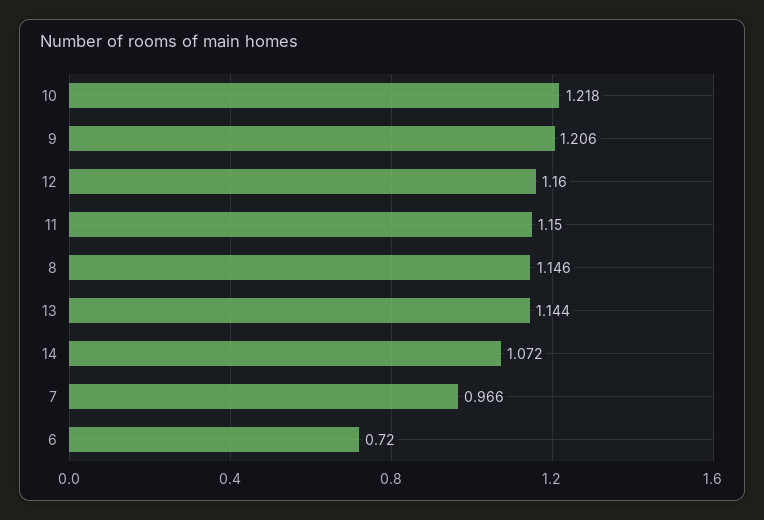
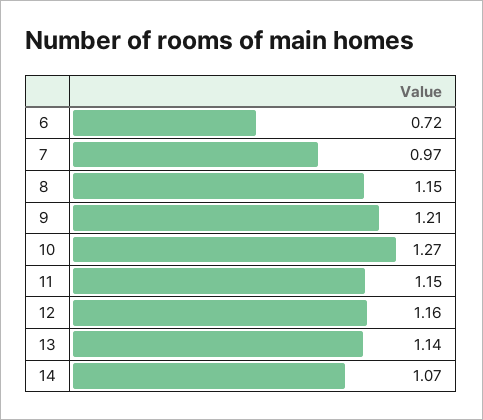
  {
-   "10": 1.218,
+   "10": 1.27,
    "9": 1.206,
    "12": 1.16,
    "11": 1.15,
    "8": 1.146,
    "13": 1.144,
    "14": 1.072,
    "7": 0.966,
    "6": 0.72
  }

